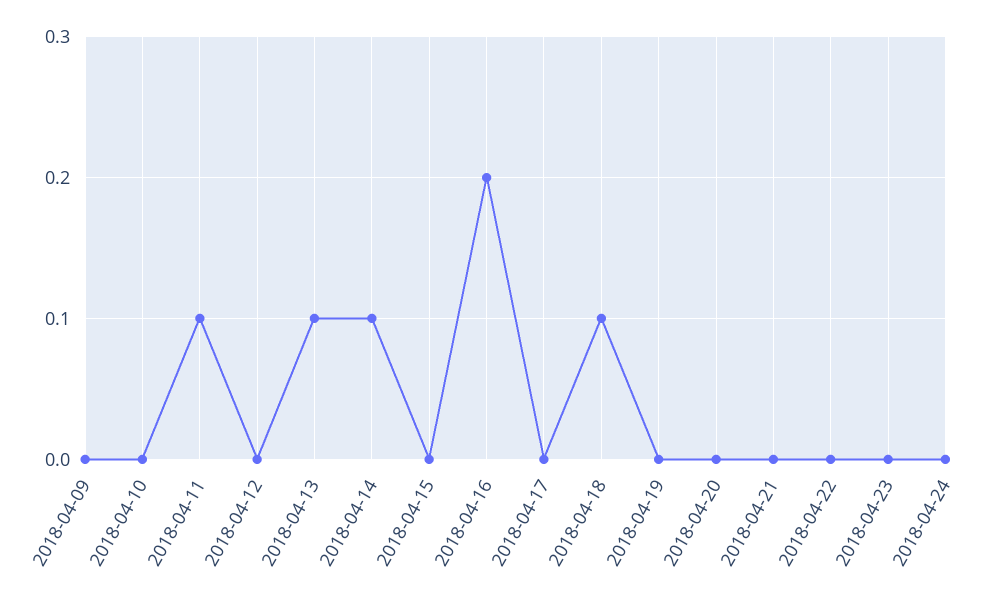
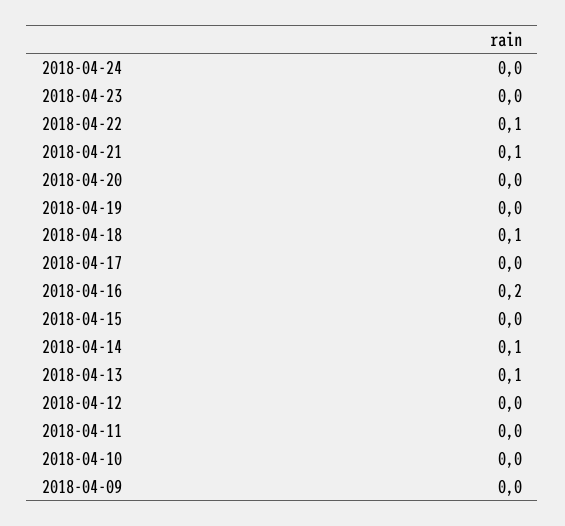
  {
    "2018-04-09": 0,
    "2018-04-10": 0,
-   "2018-04-11": 0.1,
+   "2018-04-11": 0,
    "2018-04-12": 0,
    "2018-04-13": 0.1,
    "2018-04-14": 0.1,
    "2018-04-15": 0,
    "2018-04-16": 0.2,
    "2018-04-17": 0,
    "2018-04-18": 0.1,
    "2018-04-19": 0,
    "2018-04-20": 0,
-   "2018-04-21": 0,
+   "2018-04-21": 0.1,
-   "2018-04-22": 0,
+   "2018-04-22": 0.1,
    "2018-04-23": 0,
    "2018-04-24": 0
  }

